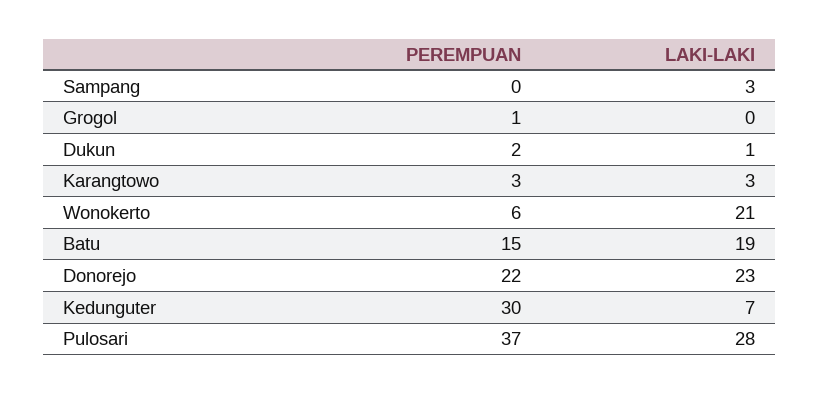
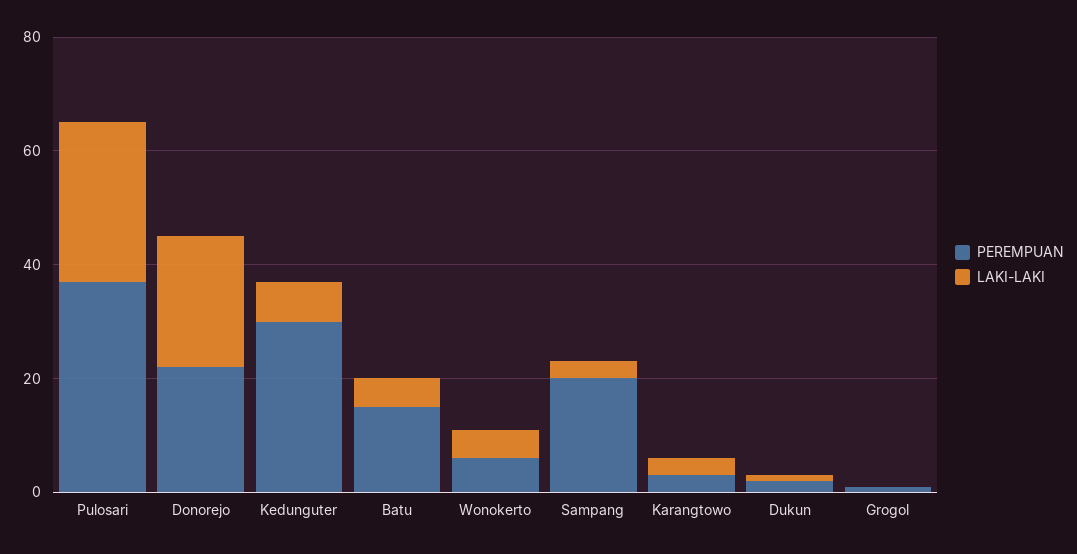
  {
    "PEREMPUAN": {
-     "Sampang": 0,
+     "Sampang": 20,
      "Grogol": 1,
      "Dukun": 2,
      "Karangtowo": 3,
      "Wonokerto": 6,
      "Batu": 15,
      "Donorejo": 22,
      "Kedunguter": 30,
      "Pulosari": 37
    },
    "LAKI-LAKI": {
      "Sampang": 3,
      "Grogol": 0,
      "Dukun": 1,
      "Karangtowo": 3,
-     "Wonokerto": 21,
+     "Wonokerto": 5,
-     "Batu": 19,
+     "Batu": 5,
      "Donorejo": 23,
      "Kedunguter": 7,
      "Pulosari": 28
    }
  }

